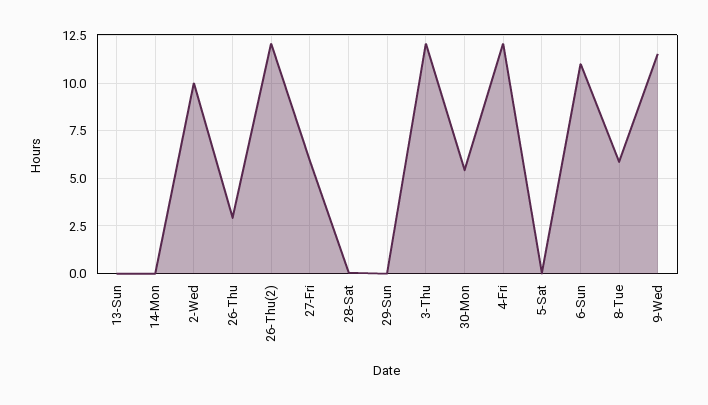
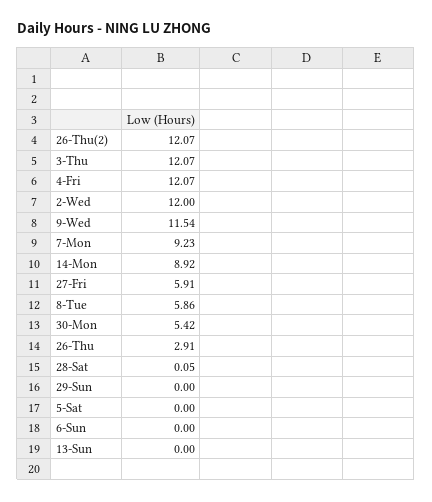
  {
    "13-Sun": 0,
-   "14-Mon": 0,
+   "14-Mon": 8.92,
-   "2-Wed": 10,
+   "2-Wed": 12,
    "26-Thu": 2.91,
    "26-Thu(2)": 12.07,
    "27-Fri": 5.91,
    "28-Sat": 0.05,
    "29-Sun": 0,
    "3-Thu": 12.07,
    "30-Mon": 5.42,
    "4-Fri": 12.07,
    "5-Sat": 0,
-   "6-Sun": 11,
+   "6-Sun": 0,
    "8-Tue": 5.86,
-   "9-Wed": 11.54
+   "9-Wed": 11.54,
+   "7-Mon": 9.23
  }

